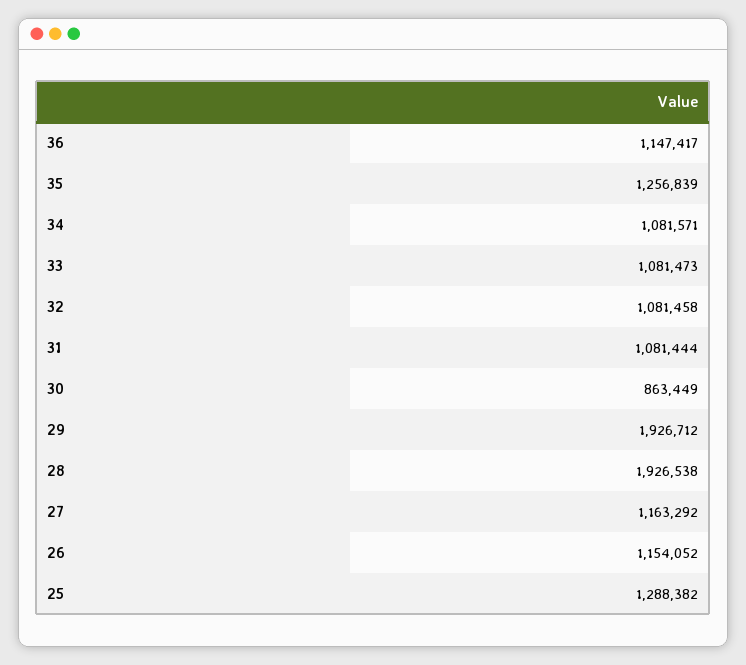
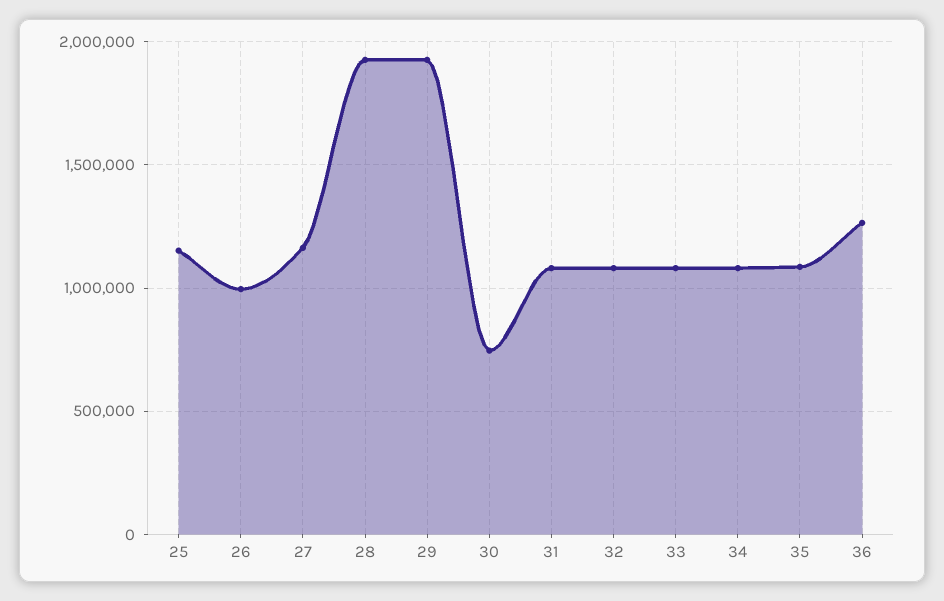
  {
-   "36": 1147417,
+   "36": 1250000,
-   "35": 1256839,
+   "35": 1100000,
    "34": 1081571,
    "33": 1081473,
    "32": 1081458,
    "31": 1081444,
-   "30": 863449,
+   "30": 750000,
    "29": 1926712,
    "28": 1926538,
    "27": 1163292,
-   "26": 1154052,
+   "26": 1000000,
-   "25": 1288382
+   "25": 1150000
  }

